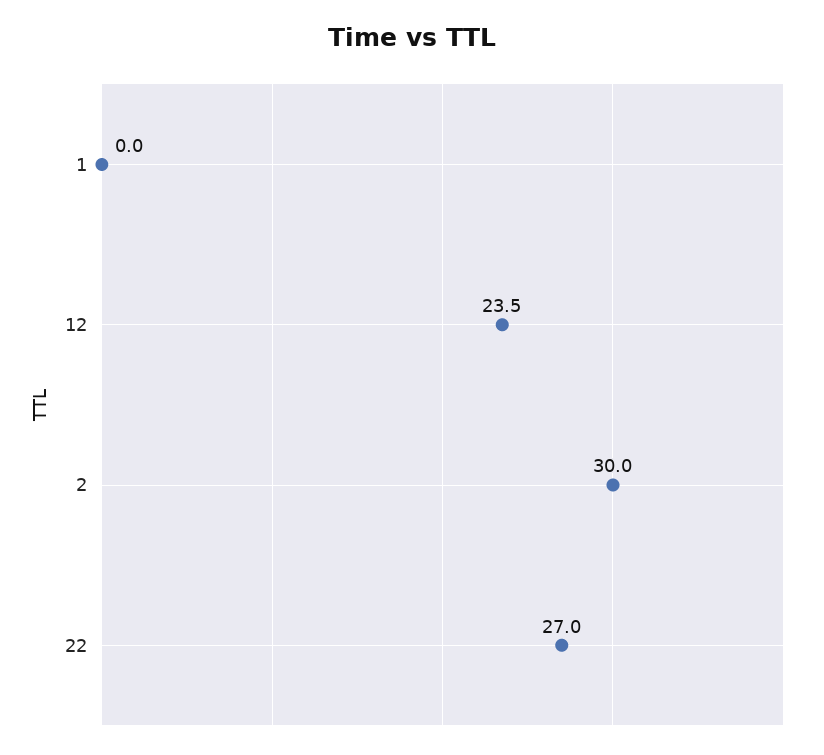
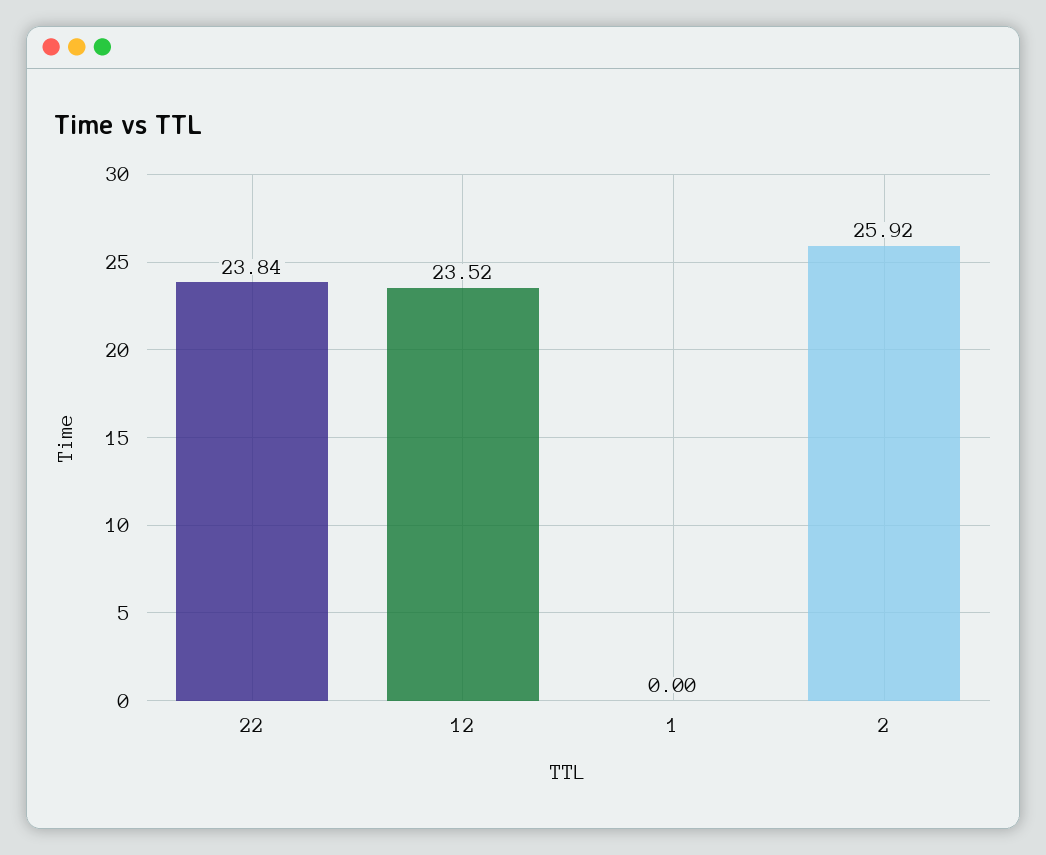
  {
    "1": 0,
    "12": 23.52,
-   "2": 30,
+   "2": 25.92,
-   "22": 27
+   "22": 23.84
  }

